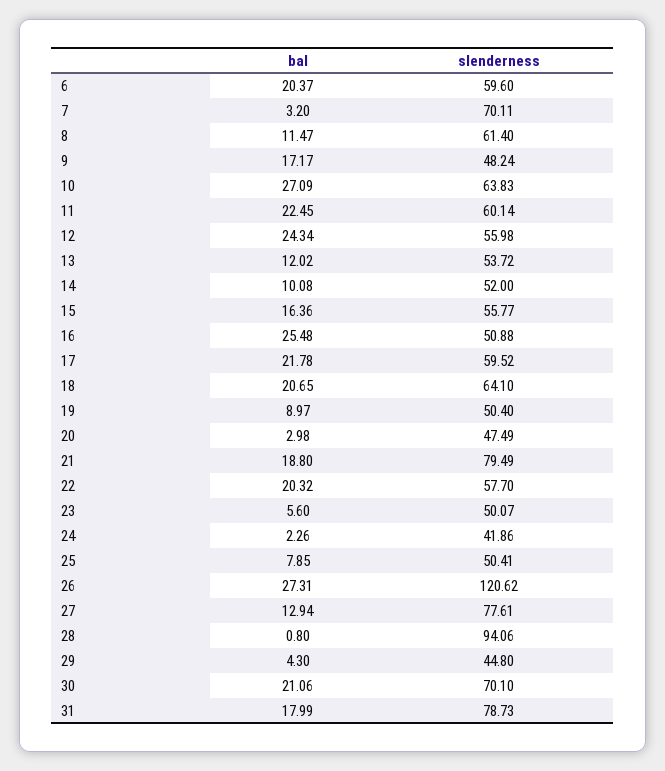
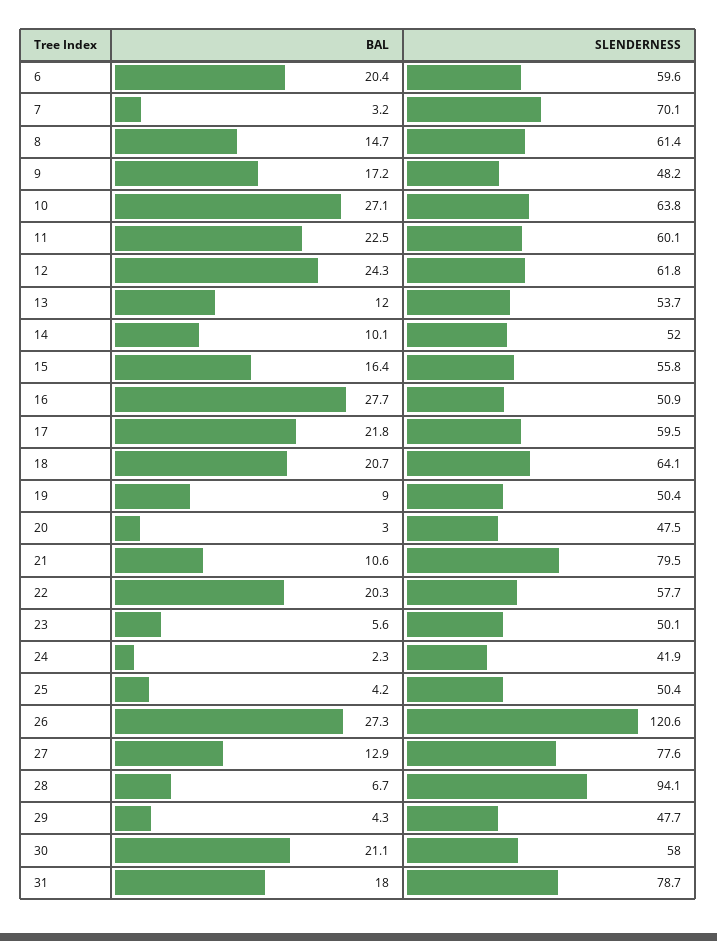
  {
    "bal": {
      "6": 20.37,
      "7": 3.2,
-     "8": 11.47,
+     "8": 14.7,
      "9": 17.17,
      "10": 27.09,
      "11": 22.45,
      "12": 24.34,
      "13": 12.02,
      "14": 10.08,
      "15": 16.36,
-     "16": 25.48,
+     "16": 27.7,
      "17": 21.78,
      "18": 20.65,
      "19": 8.97,
      "20": 2.98,
-     "21": 18.8,
+     "21": 10.6,
      "22": 20.32,
      "23": 5.6,
      "24": 2.26,
-     "25": 7.85,
+     "25": 4.2,
      "26": 27.31,
      "27": 12.94,
-     "28": 0.8,
+     "28": 6.7,
      "29": 4.3,
      "30": 21.06,
      "31": 17.99
    },
    "slenderness": {
      "6": 59.6,
      "7": 70.11,
      "8": 61.4,
      "9": 48.24,
      "10": 63.83,
      "11": 60.14,
-     "12": 55.98,
+     "12": 61.8,
      "13": 53.72,
      "14": 52,
      "15": 55.77,
      "16": 50.88,
      "17": 59.52,
      "18": 64.1,
      "19": 50.4,
      "20": 47.49,
      "21": 79.49,
      "22": 57.7,
      "23": 50.07,
      "24": 41.86,
      "25": 50.41,
      "26": 120.62,
      "27": 77.61,
      "28": 94.06,
-     "29": 44.8,
+     "29": 47.7,
-     "30": 70.1,
+     "30": 58,
      "31": 78.73
    }
  }

